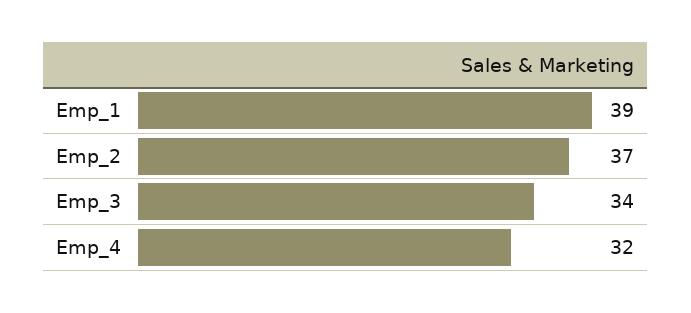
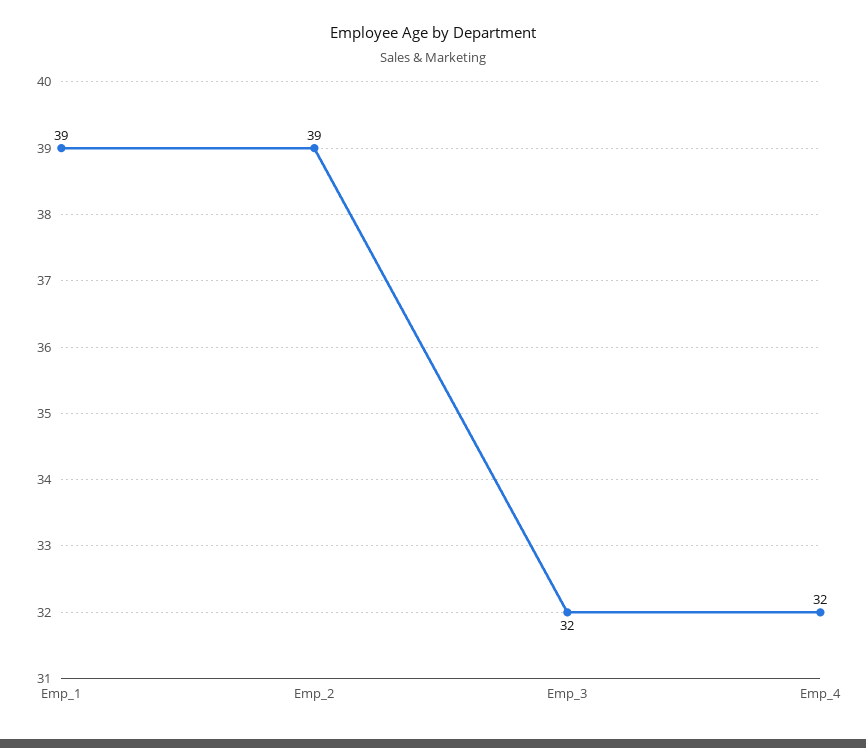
  {
    "Emp_1": 39,
-   "Emp_2": 37,
+   "Emp_2": 39,
-   "Emp_3": 34,
+   "Emp_3": 32,
    "Emp_4": 32
  }

